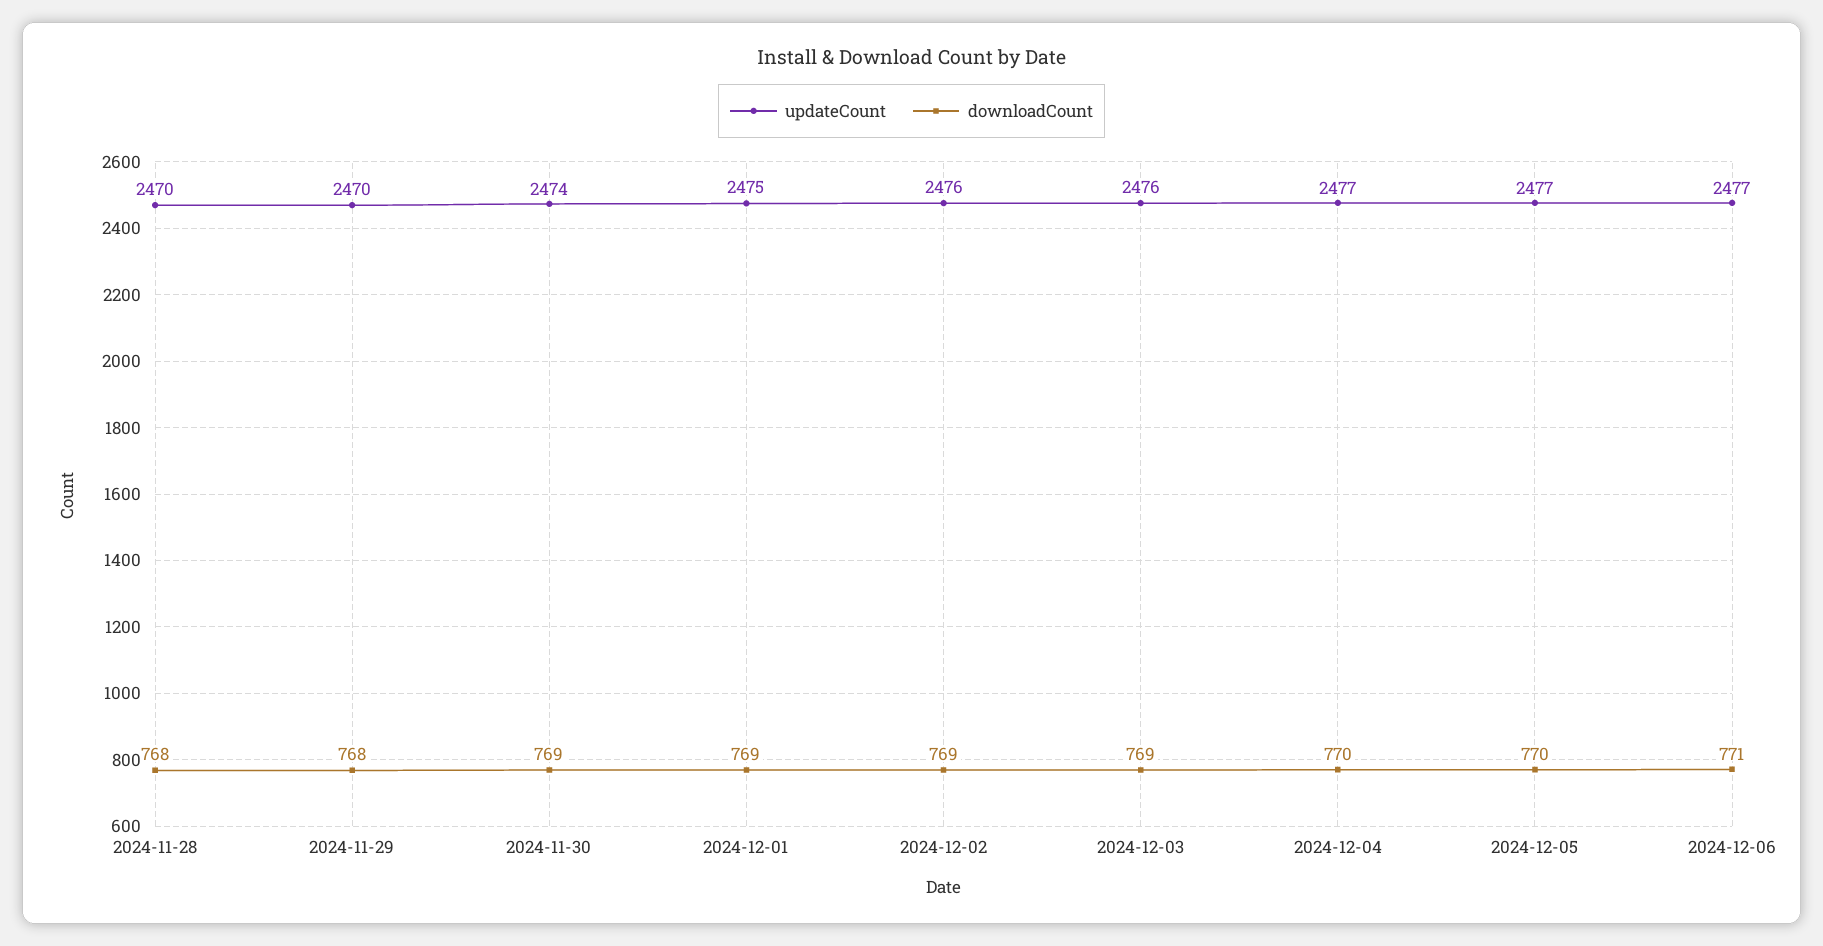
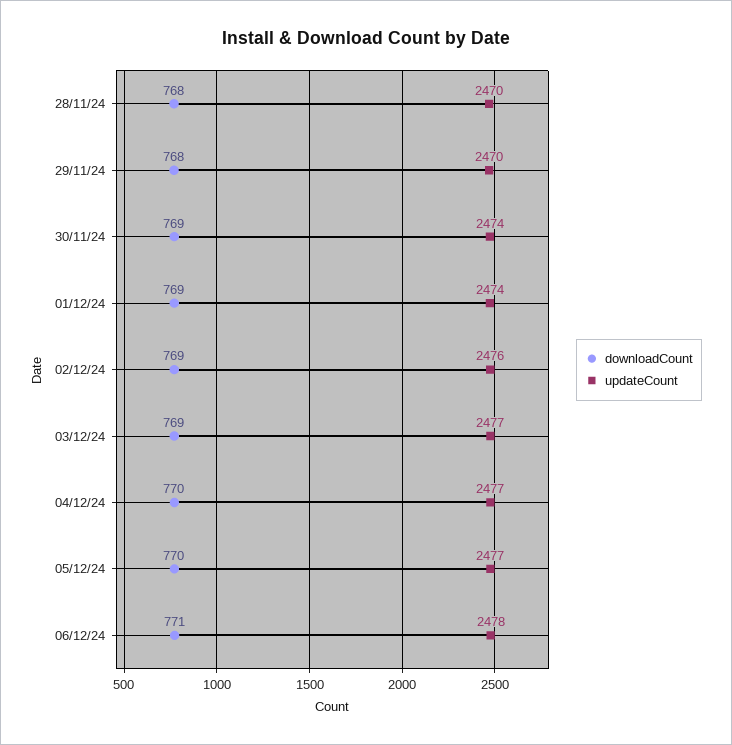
  {
    "updateCount": {
      "2024-11-28": 2470,
      "2024-11-29": 2470,
      "2024-11-30": 2474,
-     "2024-12-01": 2475,
+     "2024-12-01": 2474,
      "2024-12-02": 2476,
-     "2024-12-03": 2476,
+     "2024-12-03": 2477,
      "2024-12-04": 2477,
      "2024-12-05": 2477,
-     "2024-12-06": 2477
+     "2024-12-06": 2478
    },
    "downloadCount": {
      "2024-11-28": 768,
      "2024-11-29": 768,
      "2024-11-30": 769,
      "2024-12-01": 769,
      "2024-12-02": 769,
      "2024-12-03": 769,
      "2024-12-04": 770,
      "2024-12-05": 770,
      "2024-12-06": 771
    }
  }

